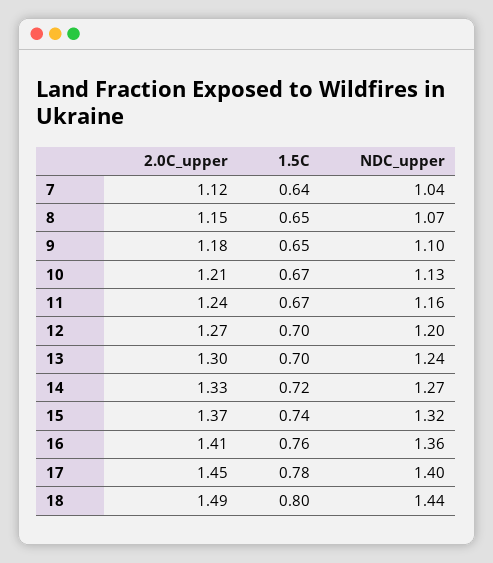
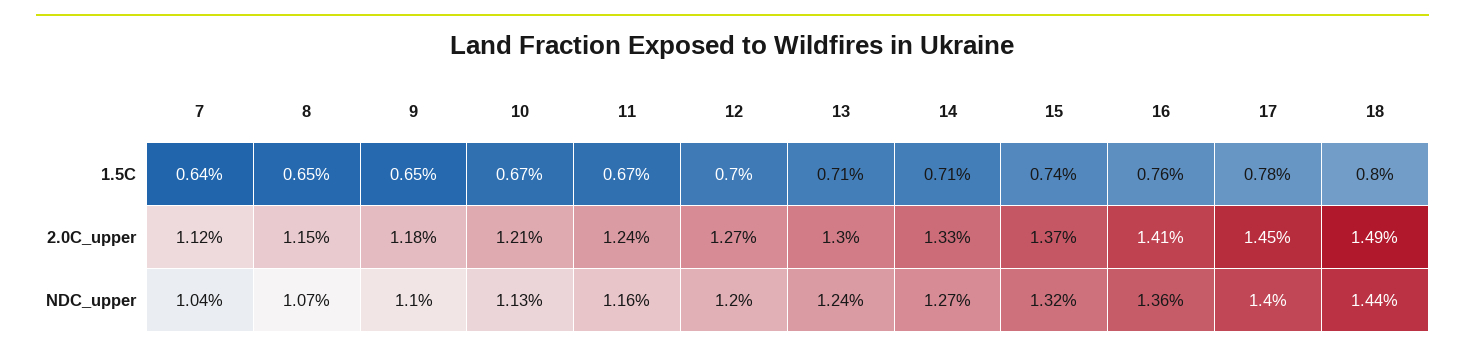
  {
    "2.0C_upper": {
      "7": 1.12,
      "8": 1.15,
      "9": 1.18,
      "10": 1.21,
      "11": 1.24,
      "12": 1.27,
      "13": 1.3,
      "14": 1.33,
      "15": 1.37,
      "16": 1.41,
      "17": 1.45,
      "18": 1.49
    },
    "1.5C": {
      "7": 0.64,
      "8": 0.65,
      "9": 0.65,
      "10": 0.67,
      "11": 0.67,
      "12": 0.7,
-     "13": 0.7,
+     "13": 0.71,
-     "14": 0.72,
+     "14": 0.71,
      "15": 0.74,
      "16": 0.76,
      "17": 0.78,
      "18": 0.8
    },
    "NDC_upper": {
      "7": 1.04,
      "8": 1.07,
      "9": 1.1,
      "10": 1.13,
      "11": 1.16,
      "12": 1.2,
      "13": 1.24,
      "14": 1.27,
      "15": 1.32,
      "16": 1.36,
      "17": 1.4,
      "18": 1.44
    }
  }

